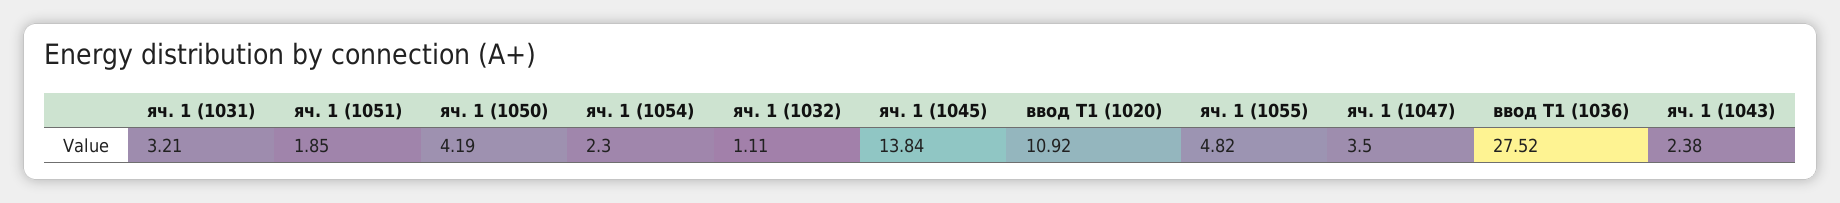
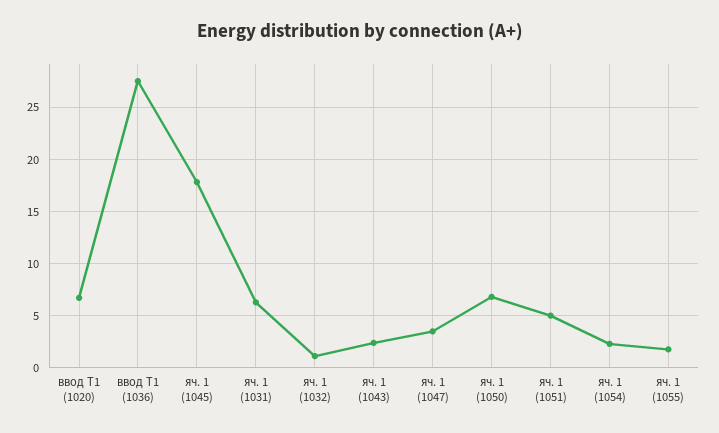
  {
-   "яч. 1 (1031)": 3.21,
+   "яч. 1 (1031)": 6,
-   "яч. 1 (1051)": 1.85,
+   "яч. 1 (1051)": 5,
-   "яч. 1 (1050)": 4.19,
+   "яч. 1 (1050)": 7,
    "яч. 1 (1054)": 2.3,
    "яч. 1 (1032)": 1.11,
-   "яч. 1 (1045)": 13.84,
+   "яч. 1 (1045)": 18,
-   "ввод Т1 (1020)": 10.92,
+   "ввод Т1 (1020)": 7,
-   "яч. 1 (1055)": 4.82,
+   "яч. 1 (1055)": 2,
    "яч. 1 (1047)": 3.5,
    "ввод Т1 (1036)": 27.52,
    "яч. 1 (1043)": 2.38
  }

